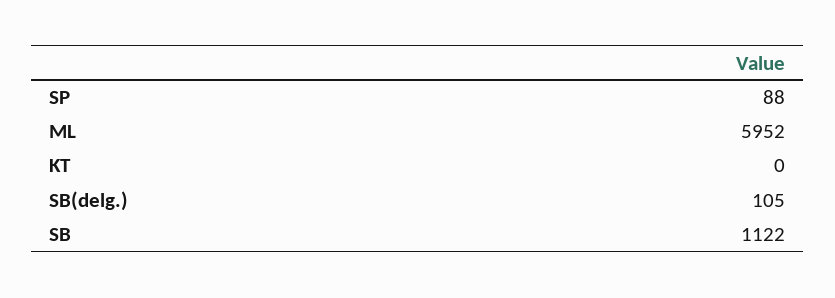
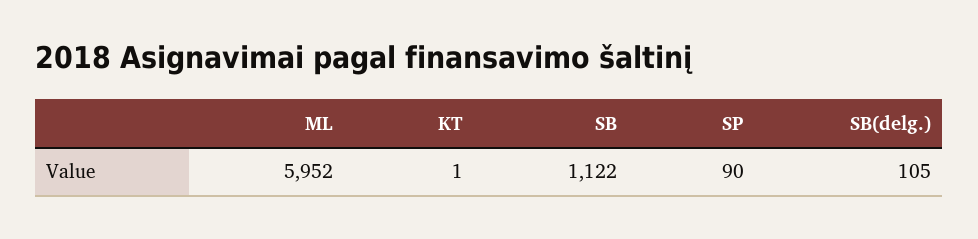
  {
-   "SP": 88,
+   "SP": 90,
    "ML": 5952,
-   "KT": 0,
+   "KT": 1,
    "SB(delg.)": 105,
    "SB": 1122
  }

